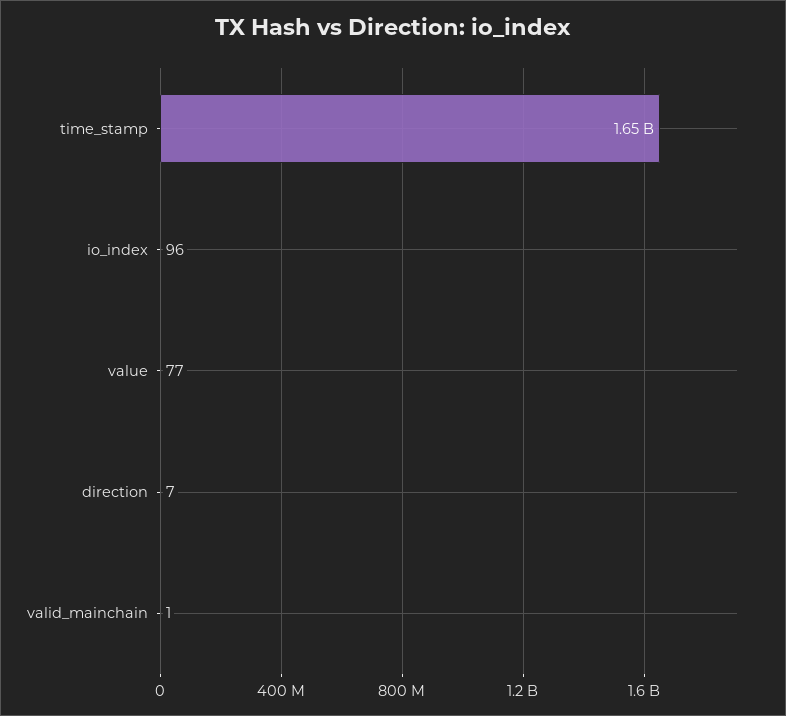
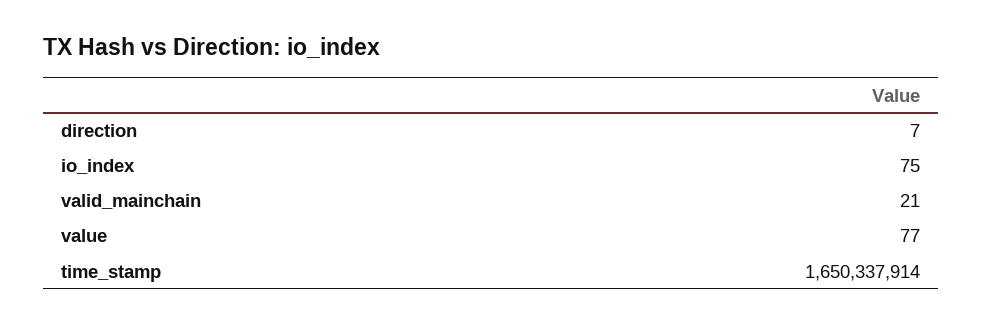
  {
    "time_stamp": 1650337914,
-   "io_index": 96,
+   "io_index": 75,
    "value": 77,
    "direction": 7,
-   "valid_mainchain": 1
+   "valid_mainchain": 21
  }

